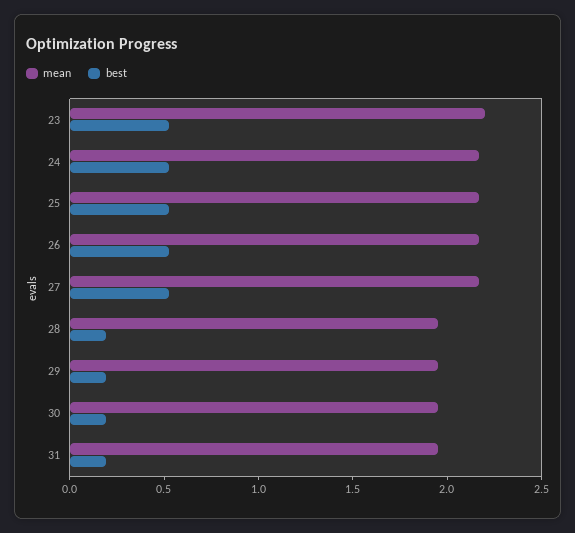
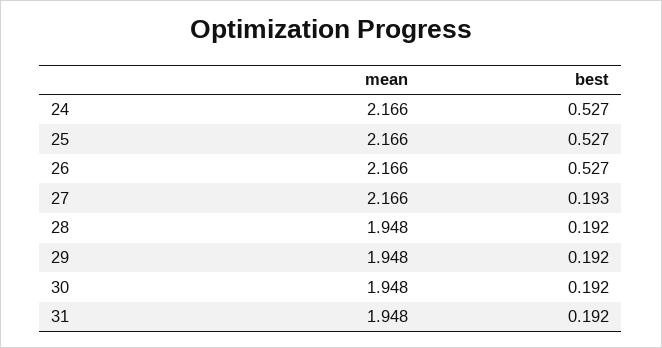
  {
    "mean": {
-     "23": 2.2,
      "24": 2.166,
      "25": 2.166,
      "26": 2.166,
      "27": 2.166,
      "28": 1.948,
      "29": 1.948,
      "30": 1.948,
      "31": 1.948
    },
    "best": {
-     "23": 0.5,
      "24": 0.527,
      "25": 0.527,
      "26": 0.527,
-     "27": 0.5,
+     "27": 0.193,
      "28": 0.192,
      "29": 0.192,
      "30": 0.192,
      "31": 0.192
    }
  }

